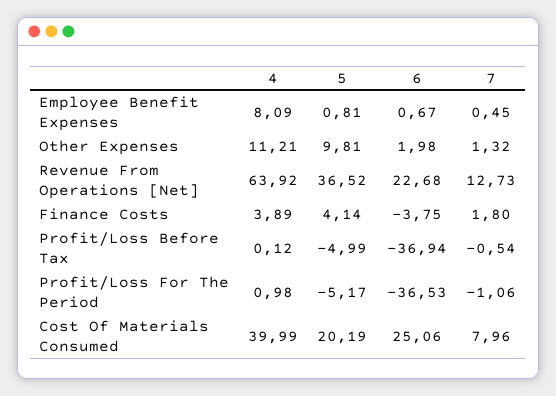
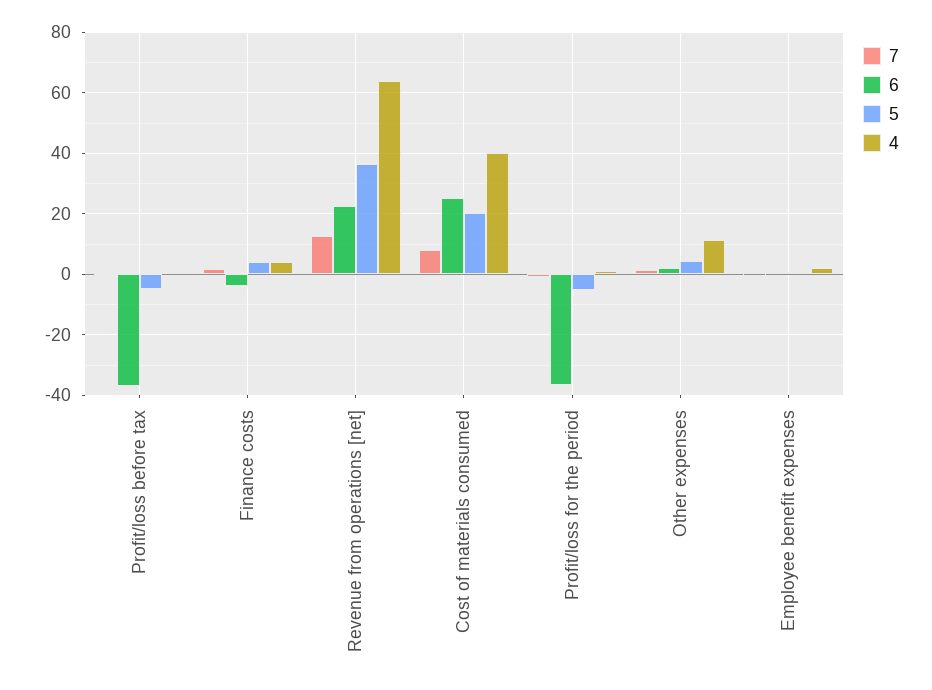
  {
    "4": {
-     "Employee Benefit Expenses": 8.09,
+     "Employee Benefit Expenses": 2,
      "Other Expenses": 11.21,
      "Revenue From Operations [Net]": 63.92,
      "Finance Costs": 3.89,
      "Profit/Loss Before Tax": 0.12,
      "Profit/Loss For The Period": 0.98,
      "Cost Of Materials Consumed": 39.99
    },
    "5": {
      "Employee Benefit Expenses": 0.81,
-     "Other Expenses": 9.81,
+     "Other Expenses": 4,
      "Revenue From Operations [Net]": 36.52,
      "Finance Costs": 4.14,
      "Profit/Loss Before Tax": -4.99,
      "Profit/Loss For The Period": -5.17,
      "Cost Of Materials Consumed": 20.19
    },
    "6": {
      "Employee Benefit Expenses": 0.67,
      "Other Expenses": 1.98,
      "Revenue From Operations [Net]": 22.68,
      "Finance Costs": -3.75,
      "Profit/Loss Before Tax": -36.94,
      "Profit/Loss For The Period": -36.53,
      "Cost Of Materials Consumed": 25.06
    },
    "7": {
      "Employee Benefit Expenses": 0.45,
      "Other Expenses": 1.32,
      "Revenue From Operations [Net]": 12.73,
      "Finance Costs": 1.8,
      "Profit/Loss Before Tax": -0.54,
      "Profit/Loss For The Period": -1.06,
      "Cost Of Materials Consumed": 7.96
    }
  }

